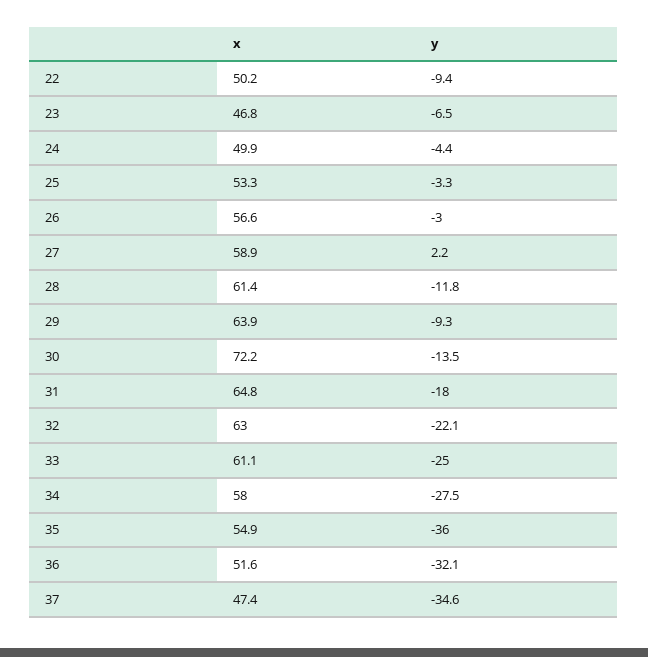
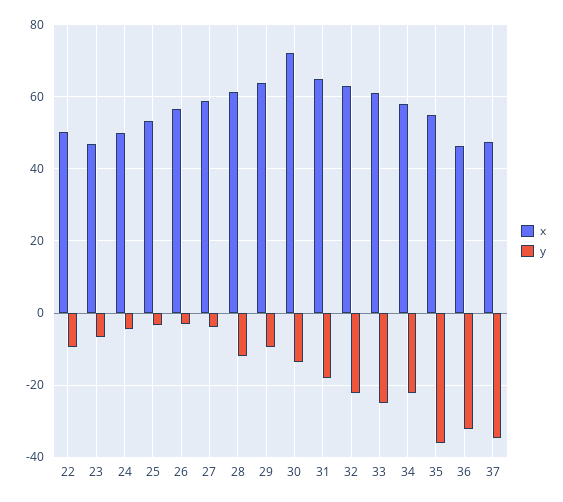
  {
    "x": {
      "22": 50.2,
      "23": 46.8,
      "24": 49.9,
      "25": 53.3,
      "26": 56.6,
      "27": 58.9,
      "28": 61.4,
      "29": 63.9,
      "30": 72.2,
      "31": 64.8,
      "32": 63,
      "33": 61.1,
      "34": 58,
      "35": 54.9,
-     "36": 51.6,
+     "36": 46,
      "37": 47.4
    },
    "y": {
      "22": -9.4,
      "23": -6.5,
      "24": -4.4,
      "25": -3.3,
      "26": -3,
-     "27": 2.2,
+     "27": -4,
      "28": -11.8,
      "29": -9.3,
      "30": -13.5,
      "31": -18,
      "32": -22.1,
      "33": -25,
-     "34": -27.5,
+     "34": -22,
      "35": -36,
      "36": -32.1,
      "37": -34.6
    }
  }

